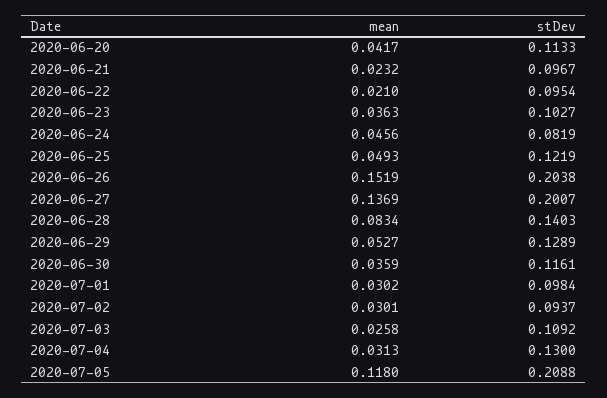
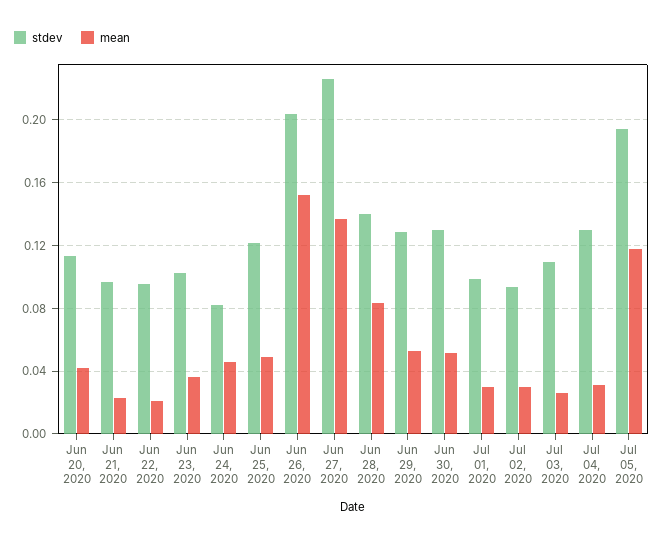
  {
    "mean": {
      "2020-06-20": 0.0417,
      "2020-06-21": 0.0232,
      "2020-06-22": 0.021,
      "2020-06-23": 0.0363,
      "2020-06-24": 0.0456,
      "2020-06-25": 0.0493,
      "2020-06-26": 0.1519,
      "2020-06-27": 0.1369,
      "2020-06-28": 0.0834,
      "2020-06-29": 0.0527,
-     "2020-06-30": 0.0359,
+     "2020-06-30": 0.05,
      "2020-07-01": 0.0302,
      "2020-07-02": 0.0301,
      "2020-07-03": 0.0258,
      "2020-07-04": 0.0313,
      "2020-07-05": 0.118
    },
    "stDev": {
      "2020-06-20": 0.1133,
      "2020-06-21": 0.0967,
      "2020-06-22": 0.0954,
      "2020-06-23": 0.1027,
      "2020-06-24": 0.0819,
      "2020-06-25": 0.1219,
      "2020-06-26": 0.2038,
-     "2020-06-27": 0.2007,
+     "2020-06-27": 0.225,
      "2020-06-28": 0.1403,
      "2020-06-29": 0.1289,
-     "2020-06-30": 0.1161,
+     "2020-06-30": 0.13,
      "2020-07-01": 0.0984,
      "2020-07-02": 0.0937,
      "2020-07-03": 0.1092,
      "2020-07-04": 0.13,
-     "2020-07-05": 0.2088
+     "2020-07-05": 0.195
    }
  }

